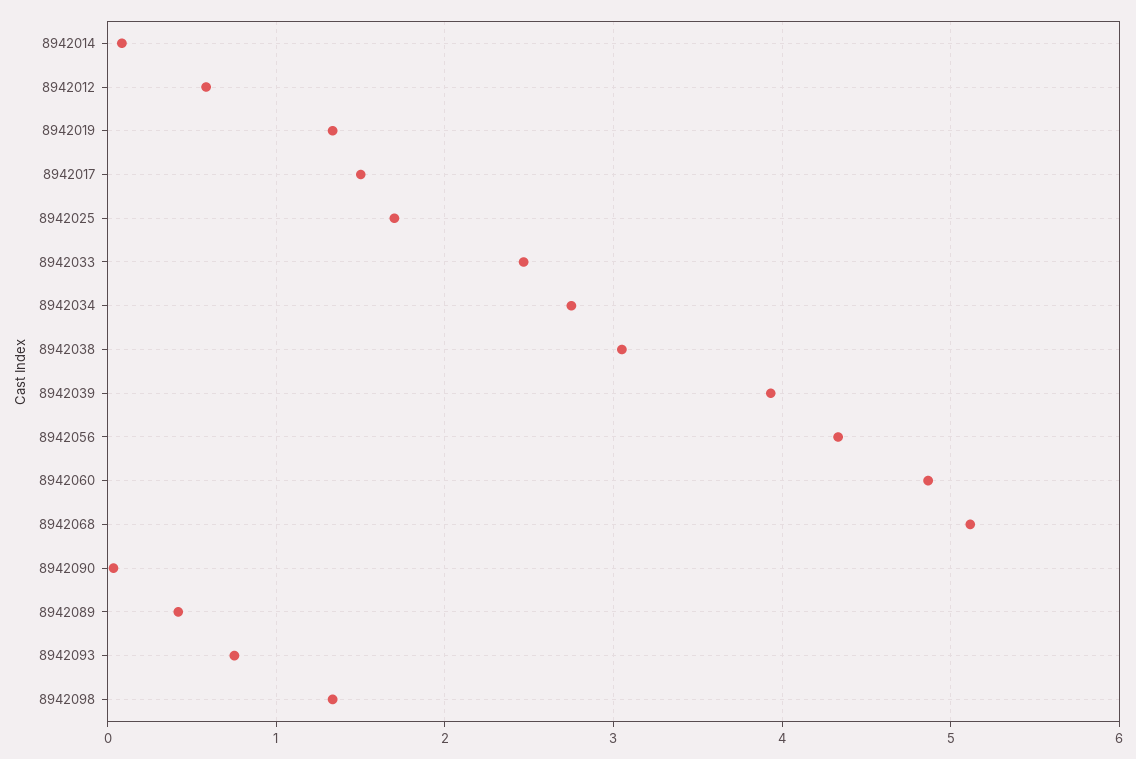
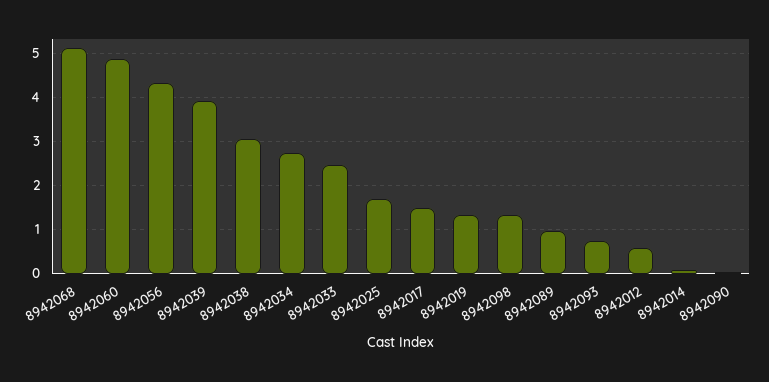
  {
    "8942014": 0.1,
    "8942012": 0.6,
    "8942019": 1.3,
    "8942017": 1.5,
    "8942025": 1.7,
    "8942033": 2.5,
    "8942034": 2.8,
    "8942038": 3.1,
    "8942039": 3.9,
    "8942056": 4.3,
    "8942060": 4.9,
    "8942068": 5.1,
    "8942090": 0,
-   "8942089": 0.4,
+   "8942089": 1,
    "8942093": 0.8,
    "8942098": 1.3
  }

